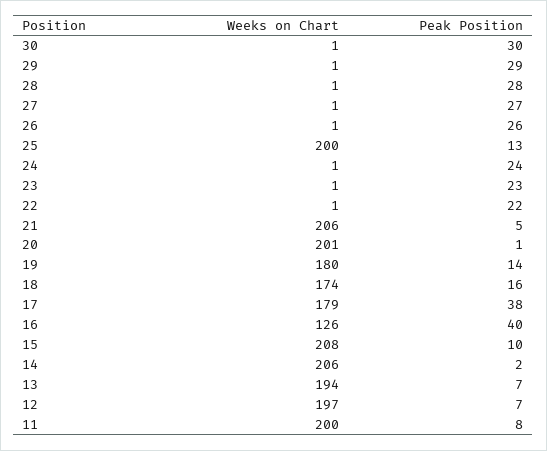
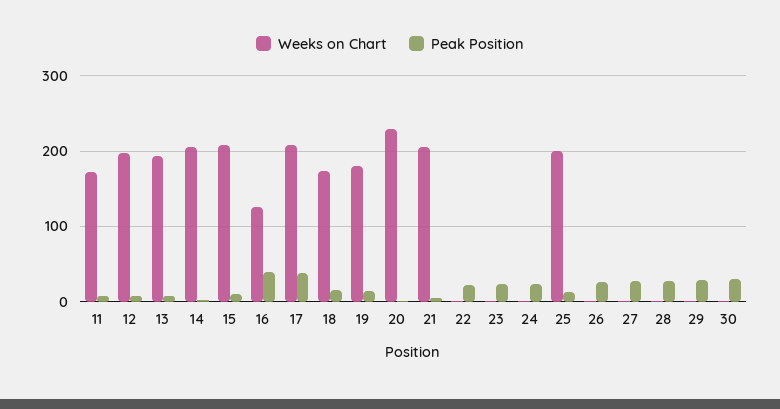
  {
    "Weeks on Chart": {
      "30": 1,
      "29": 1,
      "28": 1,
      "27": 1,
      "26": 1,
      "25": 200,
      "24": 1,
      "23": 1,
      "22": 1,
      "21": 206,
-     "20": 201,
+     "20": 230,
      "19": 180,
      "18": 174,
-     "17": 179,
+     "17": 210,
      "16": 126,
      "15": 208,
      "14": 206,
      "13": 194,
      "12": 197,
-     "11": 200
+     "11": 170
    },
    "Peak Position": {
      "30": 30,
      "29": 29,
      "28": 28,
      "27": 27,
      "26": 26,
      "25": 13,
      "24": 24,
      "23": 23,
      "22": 22,
      "21": 5,
      "20": 1,
      "19": 14,
      "18": 16,
      "17": 38,
      "16": 40,
      "15": 10,
      "14": 2,
      "13": 7,
      "12": 7,
      "11": 8
    }
  }

